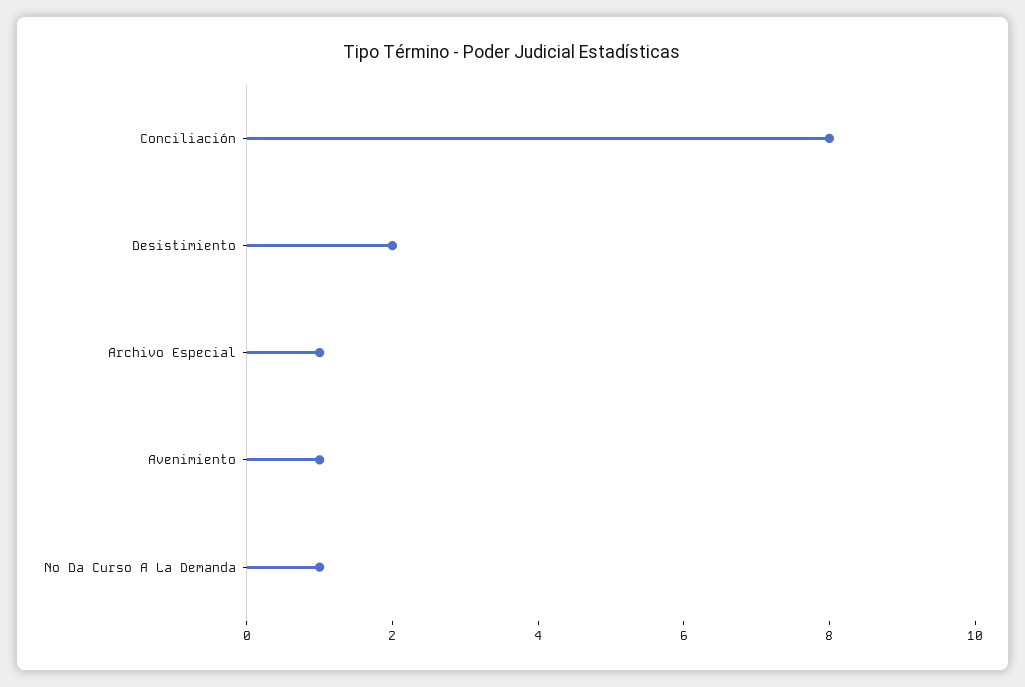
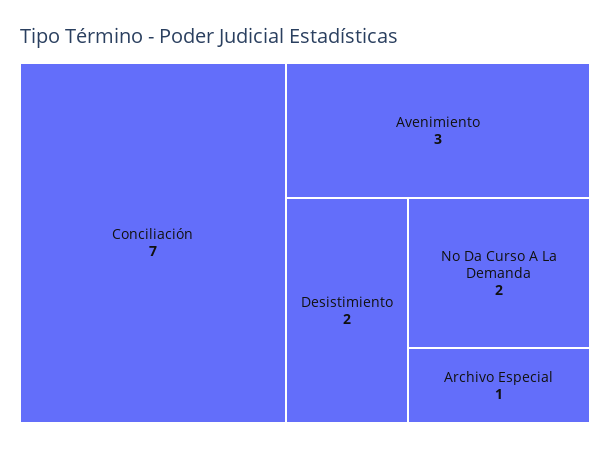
  {
-   "Conciliación": 8,
+   "Conciliación": 7,
    "Desistimiento": 2,
    "Archivo Especial": 1,
-   "Avenimiento": 1,
+   "Avenimiento": 3,
-   "No Da Curso A La Demanda": 1
+   "No Da Curso A La Demanda": 2
  }

